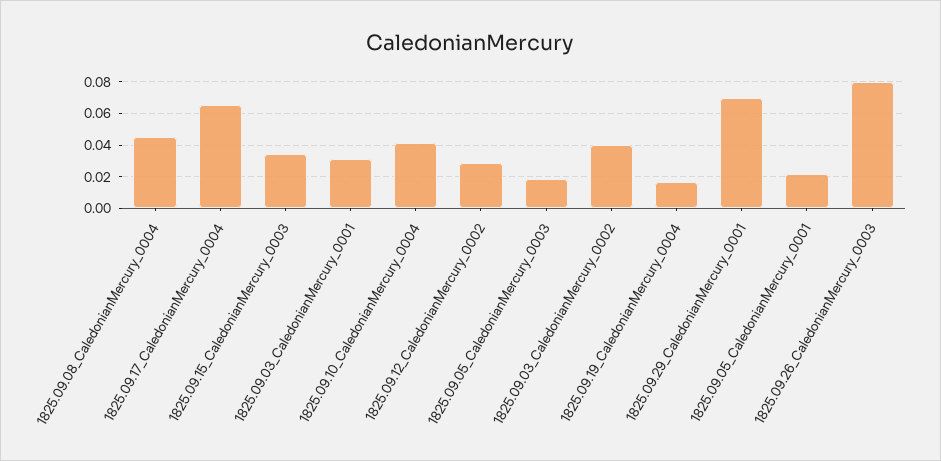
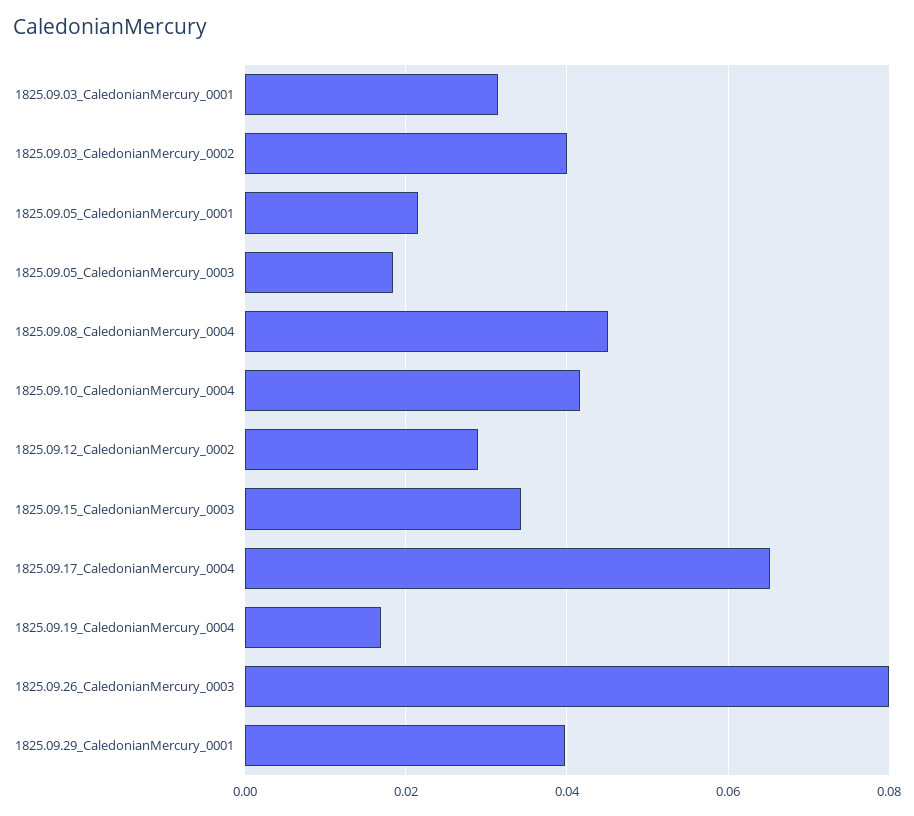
  {
    "1825.09.08_CaledonianMercury_0004": 0.046,
    "1825.09.17_CaledonianMercury_0004": 0.066,
    "1825.09.15_CaledonianMercury_0003": 0.034,
    "1825.09.03_CaledonianMercury_0001": 0.032,
    "1825.09.10_CaledonianMercury_0004": 0.042,
    "1825.09.12_CaledonianMercury_0002": 0.03,
    "1825.09.05_CaledonianMercury_0003": 0.018,
    "1825.09.03_CaledonianMercury_0002": 0.04,
    "1825.09.19_CaledonianMercury_0004": 0.016,
-   "1825.09.29_CaledonianMercury_0001": 0.07,
+   "1825.09.29_CaledonianMercury_0001": 0.04,
    "1825.09.05_CaledonianMercury_0001": 0.022,
    "1825.09.26_CaledonianMercury_0003": 0.08
  }

